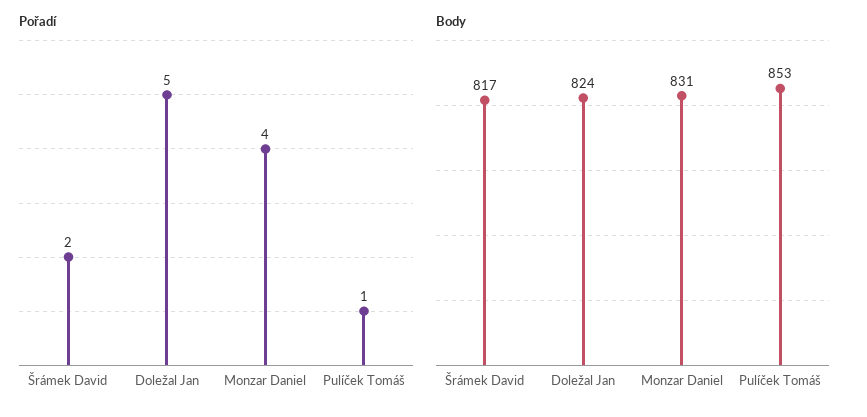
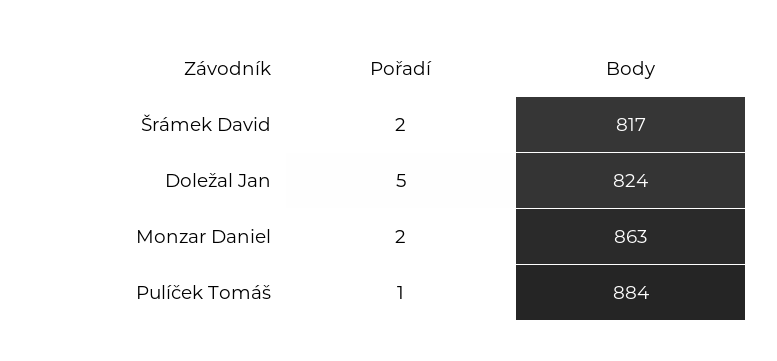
  {
    "Pořadí": {
      "Šrámek David": 2,
      "Doležal Jan": 5,
-     "Monzar Daniel": 4,
+     "Monzar Daniel": 2,
      "Pulíček Tomáš": 1
    },
    "Body": {
      "Šrámek David": 817,
      "Doležal Jan": 824,
-     "Monzar Daniel": 831,
+     "Monzar Daniel": 863,
-     "Pulíček Tomáš": 853
+     "Pulíček Tomáš": 884
    }
  }

